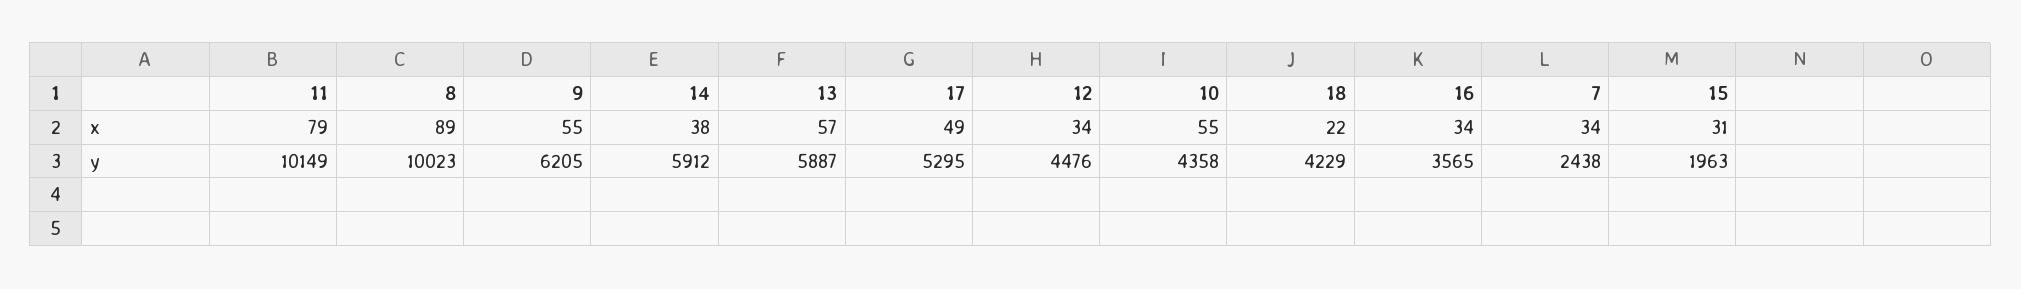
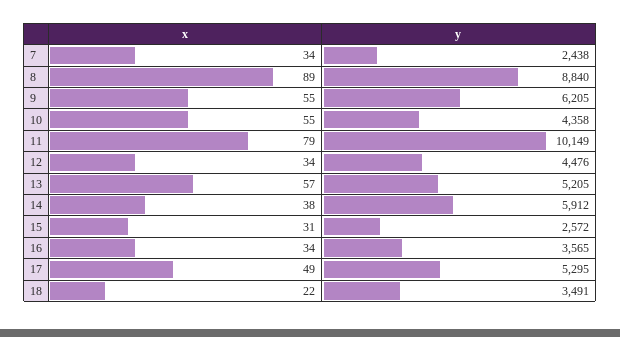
  {
    "11": {
      "x": 79,
      "y": 10149
    },
    "8": {
      "x": 89,
-     "y": 10023
+     "y": 8840
    },
    "9": {
      "x": 55,
      "y": 6205
    },
    "14": {
      "x": 38,
      "y": 5912
    },
    "13": {
      "x": 57,
-     "y": 5887
+     "y": 5205
    },
    "17": {
      "x": 49,
      "y": 5295
    },
    "12": {
      "x": 34,
      "y": 4476
    },
    "10": {
      "x": 55,
      "y": 4358
    },
    "18": {
      "x": 22,
-     "y": 4229
+     "y": 3491
    },
    "16": {
      "x": 34,
      "y": 3565
    },
    "7": {
      "x": 34,
      "y": 2438
    },
    "15": {
      "x": 31,
-     "y": 1963
+     "y": 2572
    }
  }

